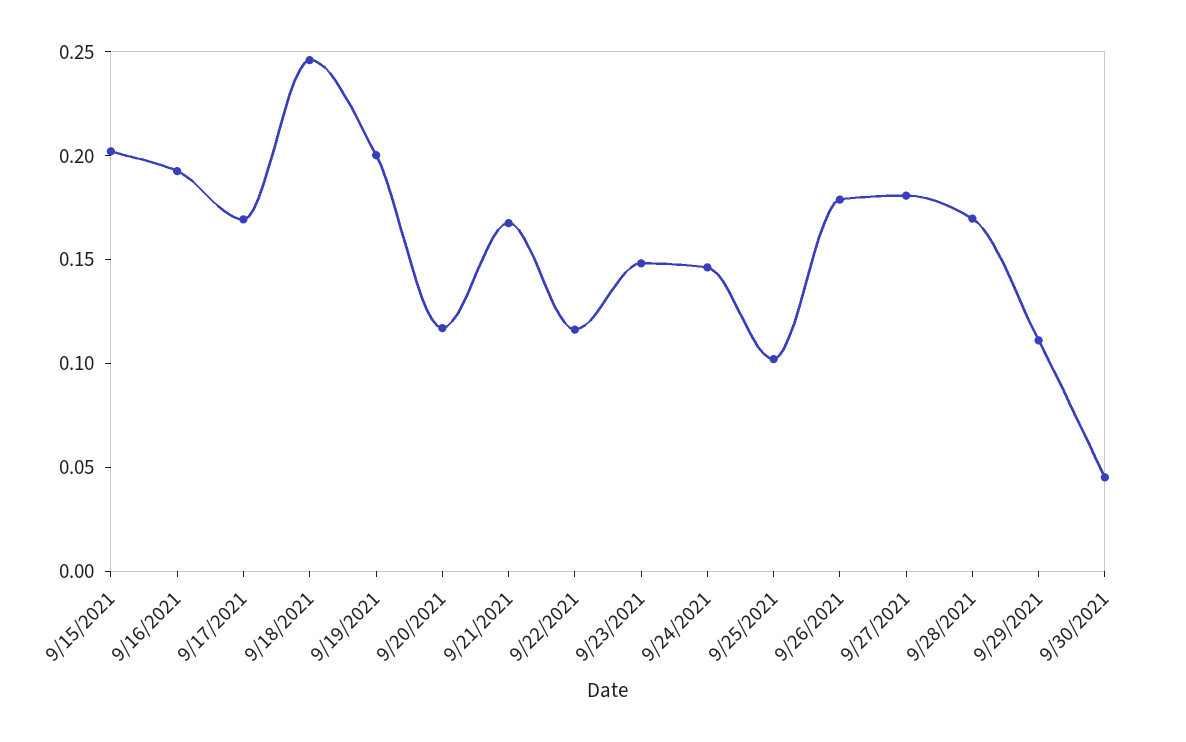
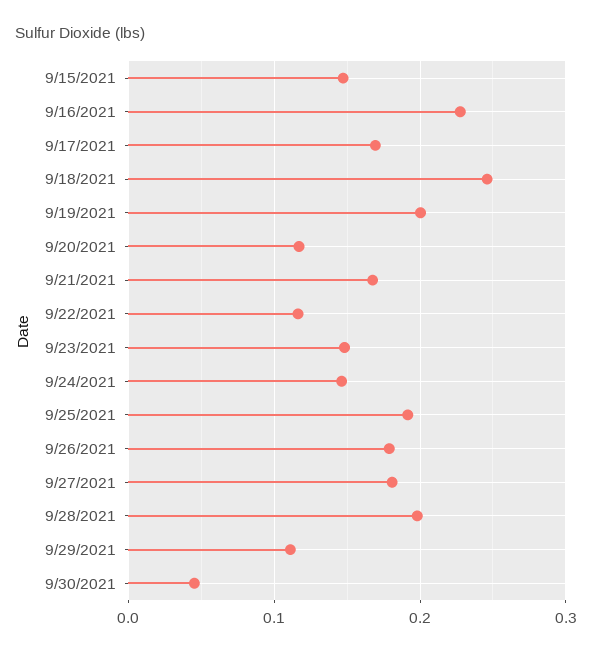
  {
-   "9/15/2021": 0.2,
+   "9/15/2021": 0.15,
-   "9/16/2021": 0.19,
+   "9/16/2021": 0.23,
    "9/17/2021": 0.17,
    "9/18/2021": 0.25,
    "9/19/2021": 0.2,
    "9/20/2021": 0.12,
    "9/21/2021": 0.17,
    "9/22/2021": 0.12,
    "9/23/2021": 0.15,
    "9/24/2021": 0.15,
-   "9/25/2021": 0.1,
+   "9/25/2021": 0.19,
    "9/26/2021": 0.18,
    "9/27/2021": 0.18,
-   "9/28/2021": 0.17,
+   "9/28/2021": 0.2,
    "9/29/2021": 0.11,
    "9/30/2021": 0.05
  }

